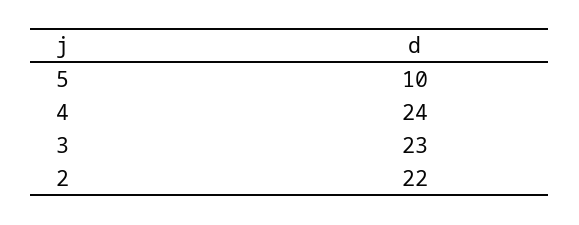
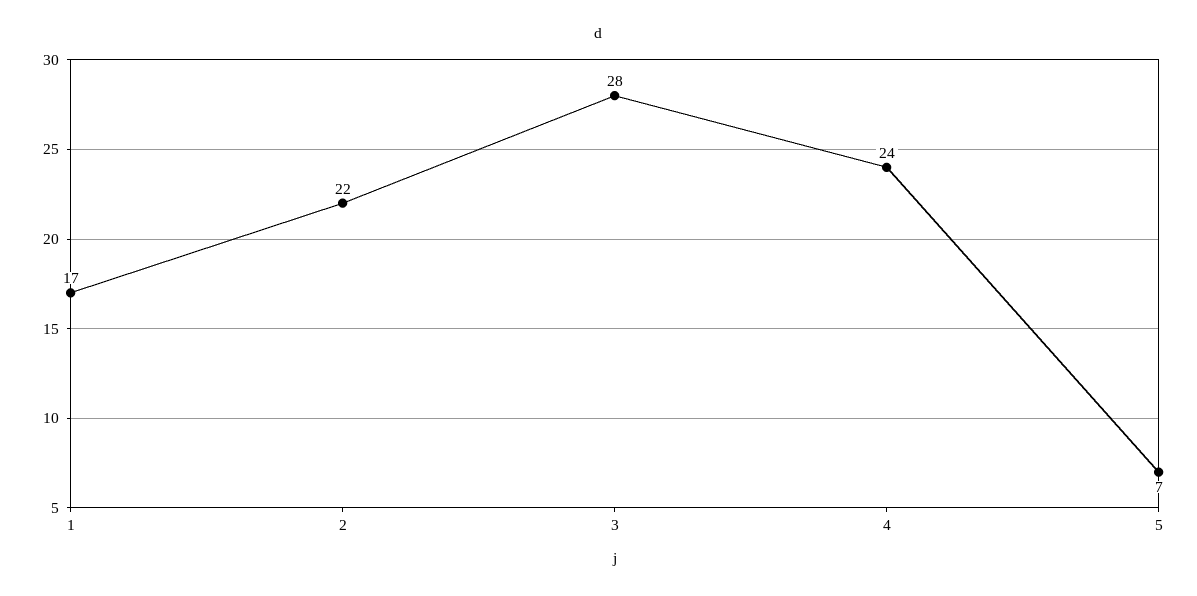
  {
-   "5": 10,
+   "5": 7,
    "4": 24,
-   "3": 23,
+   "3": 28,
-   "2": 22
+   "2": 22,
+   "1": 17
  }

